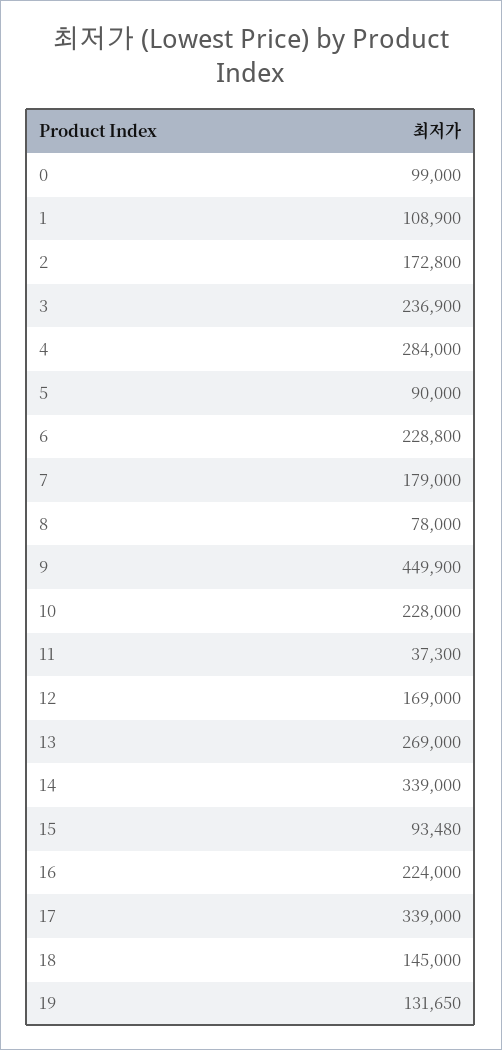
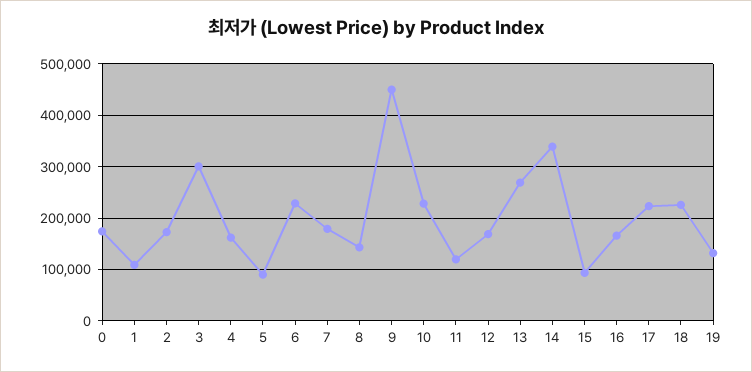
  {
-   "0": 99000,
+   "0": 180000,
    "1": 108900,
    "2": 172800,
-   "3": 236900,
+   "3": 300000,
-   "4": 284000,
+   "4": 160000,
    "5": 90000,
    "6": 228800,
    "7": 179000,
-   "8": 78000,
+   "8": 140000,
    "9": 449900,
    "10": 228000,
-   "11": 37300,
+   "11": 120000,
    "12": 169000,
    "13": 269000,
    "14": 339000,
    "15": 93480,
-   "16": 224000,
+   "16": 160000,
-   "17": 339000,
+   "17": 220000,
-   "18": 145000,
+   "18": 220000,
    "19": 131650
  }

